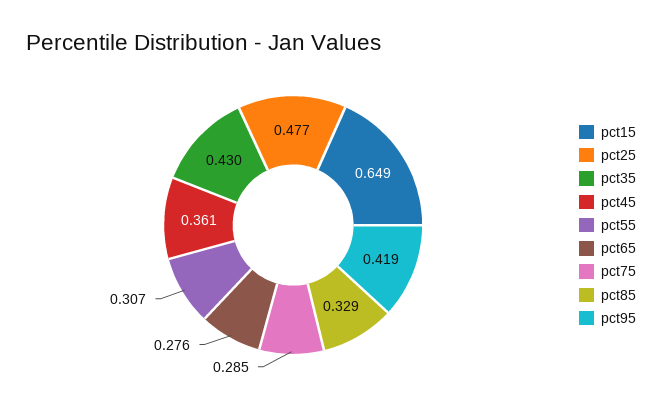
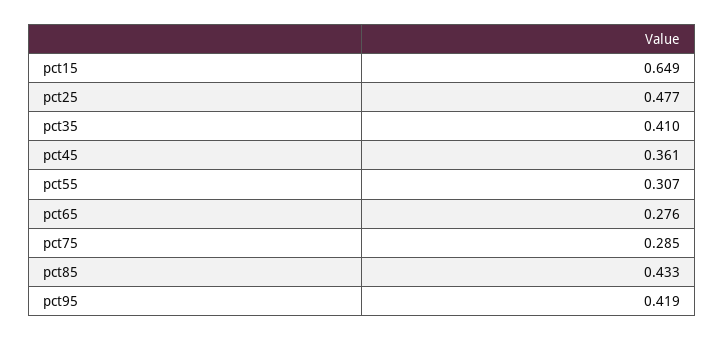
  {
    "pct15": 0.649,
    "pct25": 0.477,
-   "pct35": 0.43,
+   "pct35": 0.41,
    "pct45": 0.361,
    "pct55": 0.307,
    "pct65": 0.276,
    "pct75": 0.285,
-   "pct85": 0.329,
+   "pct85": 0.433,
    "pct95": 0.419
  }

